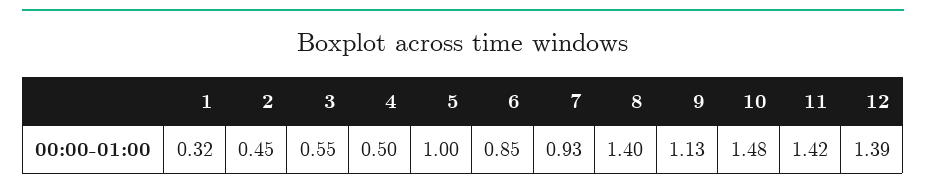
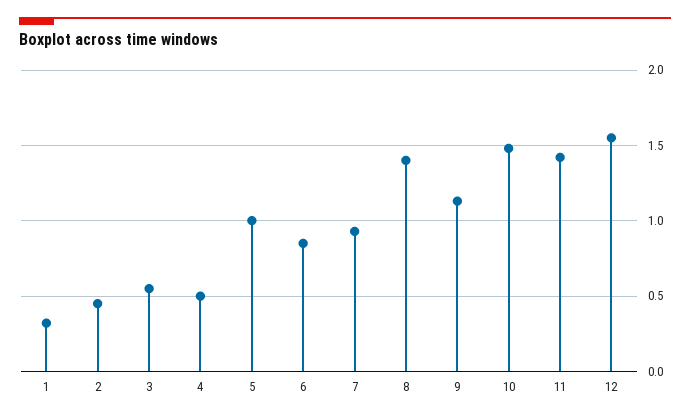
  {
    "1": 0.32,
    "2": 0.45,
    "3": 0.55,
    "4": 0.5,
    "5": 1,
    "6": 0.85,
    "7": 0.93,
    "8": 1.4,
    "9": 1.13,
    "10": 1.48,
    "11": 1.42,
-   "12": 1.39
+   "12": 1.55
  }

